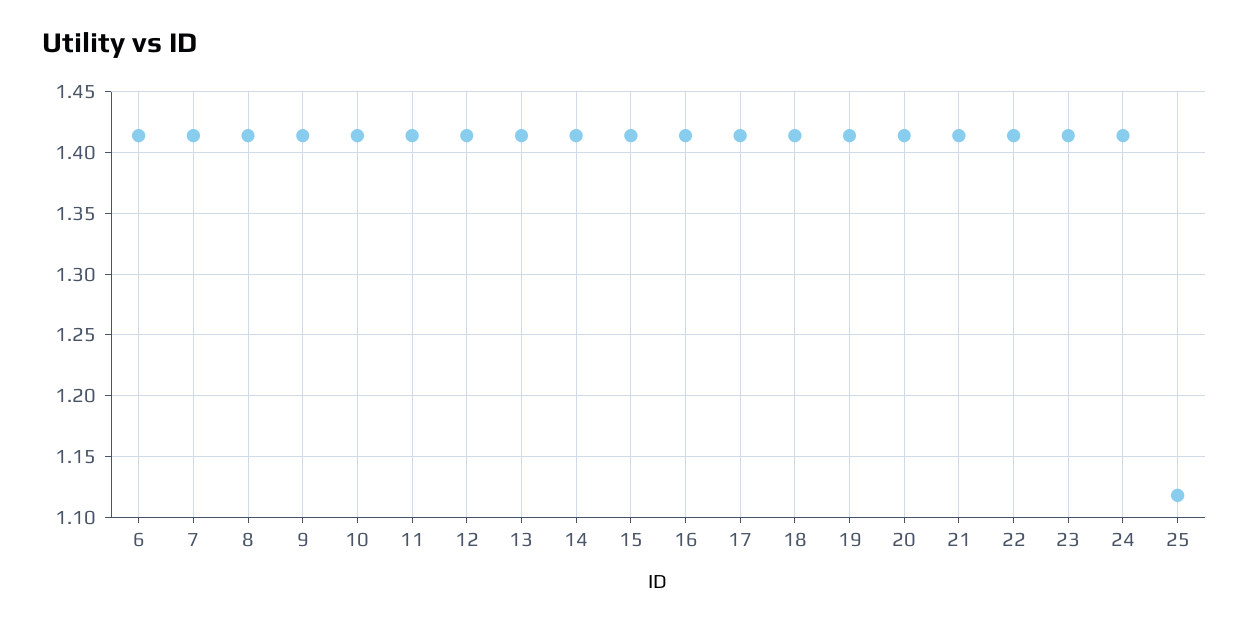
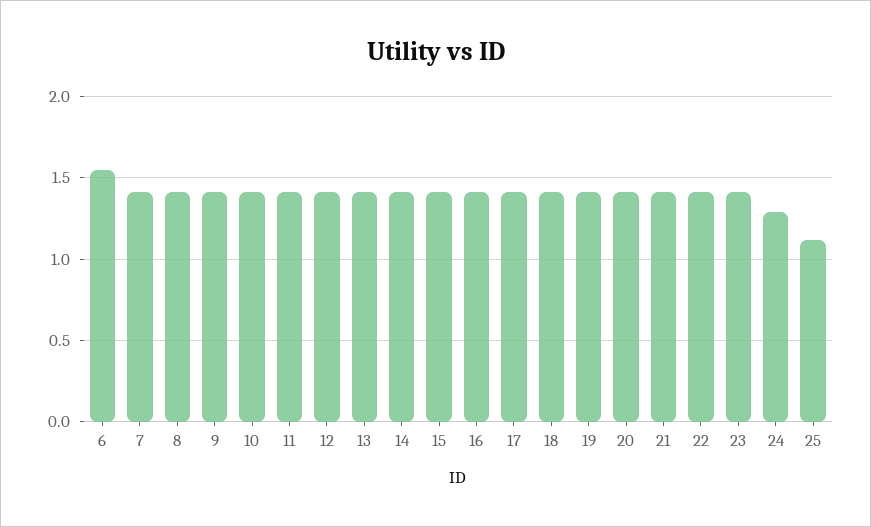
  {
-   "6": 1.415,
+   "6": 1.55,
    "7": 1.415,
    "8": 1.415,
    "9": 1.415,
    "10": 1.415,
    "11": 1.415,
    "12": 1.415,
    "13": 1.415,
    "14": 1.415,
    "15": 1.415,
    "16": 1.415,
    "17": 1.415,
    "18": 1.415,
    "19": 1.415,
    "20": 1.415,
    "21": 1.415,
    "22": 1.415,
    "23": 1.415,
-   "24": 1.415,
+   "24": 1.3,
    "25": 1.12
  }

